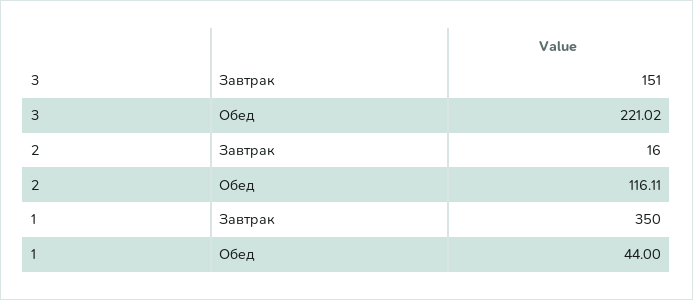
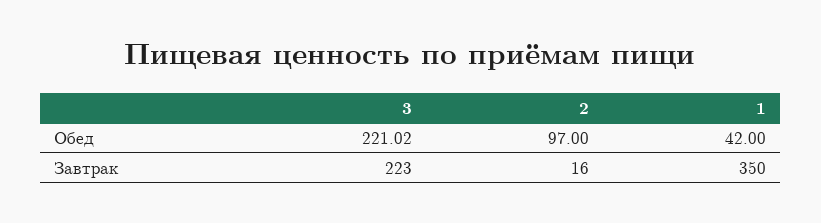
  {
    "3": {
-     "Завтрак": 151,
+     "Завтрак": 223,
      "Обед": 221.02
    },
    "2": {
      "Завтрак": 16,
-     "Обед": 116.11
+     "Обед": 97
    },
    "1": {
      "Завтрак": 350,
-     "Обед": 44
+     "Обед": 42
    }
  }

